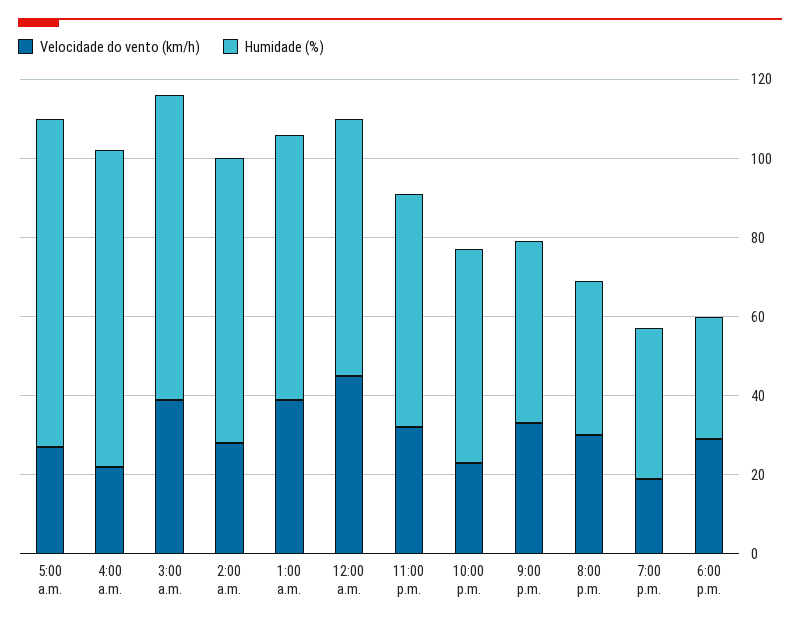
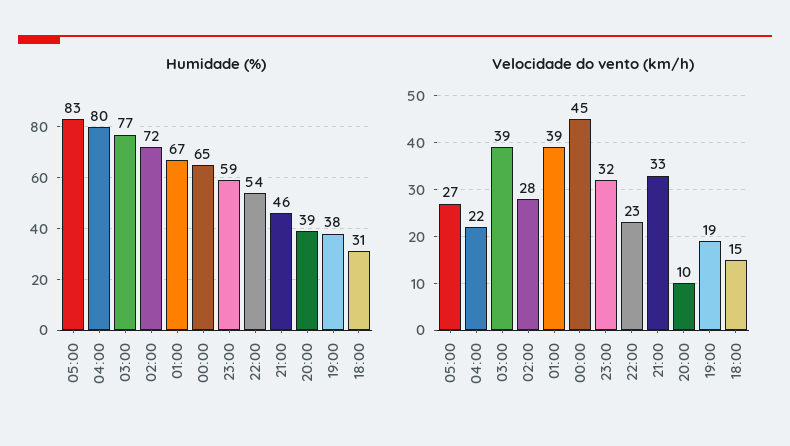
  {
    "Velocidade do vento (km/h)": {
      "5:00 a.m.": 27,
      "4:00 a.m.": 22,
      "3:00 a.m.": 39,
      "2:00 a.m.": 28,
      "1:00 a.m.": 39,
      "12:00 a.m.": 45,
      "11:00 p.m.": 32,
      "10:00 p.m.": 23,
      "9:00 p.m.": 33,
-     "8:00 p.m.": 30,
+     "8:00 p.m.": 10,
      "7:00 p.m.": 19,
-     "6:00 p.m.": 30
+     "6:00 p.m.": 15
    },
    "Humidade (%)": {
      "5:00 a.m.": 83,
      "4:00 a.m.": 80,
      "3:00 a.m.": 77,
      "2:00 a.m.": 72,
      "1:00 a.m.": 67,
      "12:00 a.m.": 65,
      "11:00 p.m.": 59,
      "10:00 p.m.": 54,
      "9:00 p.m.": 46,
      "8:00 p.m.": 39,
      "7:00 p.m.": 38,
      "6:00 p.m.": 31
    }
  }

